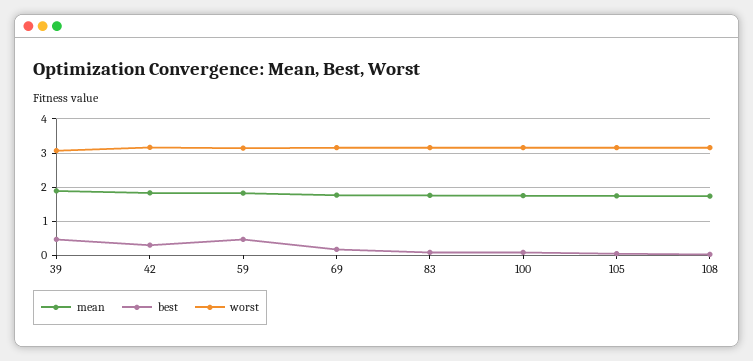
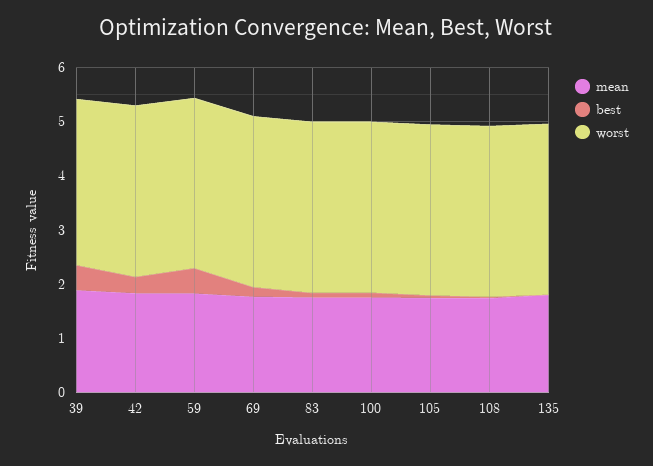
  {
    "mean": {
      "39": 1.8,
      "42": 1.8,
      "59": 1.8,
      "69": 1.8,
      "83": 1.8,
      "100": 1.8,
      "105": 1.8,
-     "108": 1.8
+     "108": 1.8,
+     "135": 1.8
    },
    "best": {
      "39": 0.4,
      "42": 0.4,
      "59": 0.4,
      "69": 0.2,
      "83": 0,
      "100": 0,
      "105": 0,
-     "108": 0
+     "108": 0,
+     "135": 0
    },
    "worst": {
      "39": 3,
      "42": 3.2,
      "59": 3.2,
      "69": 3.2,
      "83": 3.2,
      "100": 3.2,
      "105": 3.2,
-     "108": 3.2
+     "108": 3.2,
+     "135": 3.2
    }
  }

